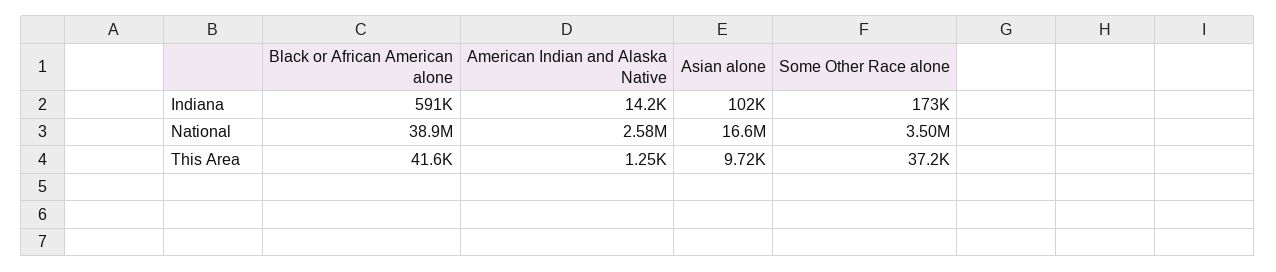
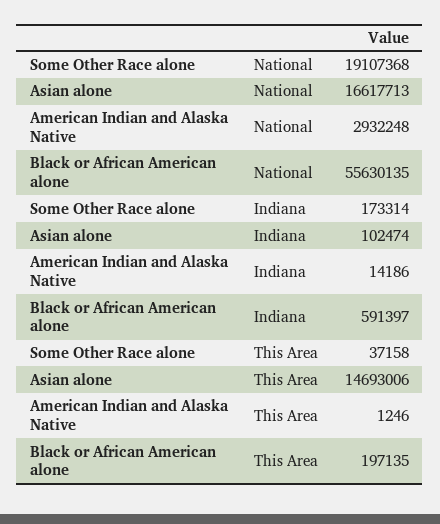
  {
    "Black or African American alone": {
      "Indiana": 591397,
-     "National": 38900000,
+     "National": 55630135,
-     "This Area": 41600
+     "This Area": 197135
    },
    "American Indian and Alaska Native": {
      "Indiana": 14186,
-     "National": 2580000,
+     "National": 2932248,
      "This Area": 1246
    },
    "Asian alone": {
      "Indiana": 102474,
      "National": 16617713,
-     "This Area": 9720
+     "This Area": 14693006
    },
    "Some Other Race alone": {
      "Indiana": 173314,
-     "National": 3500000,
+     "National": 19107368,
      "This Area": 37158
    }
  }

